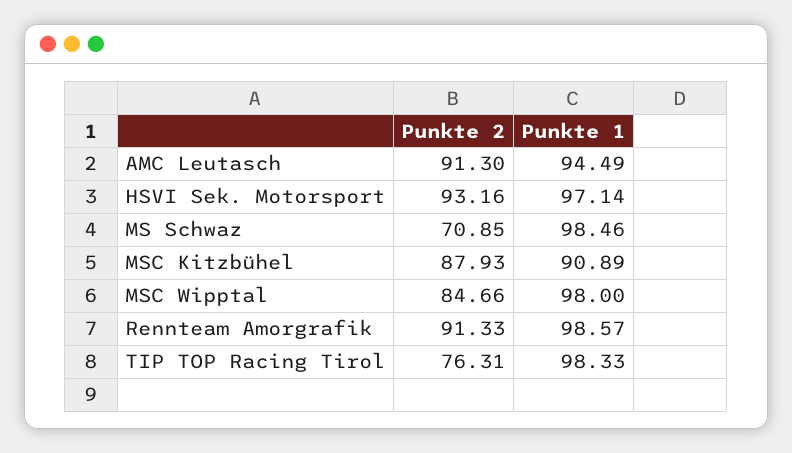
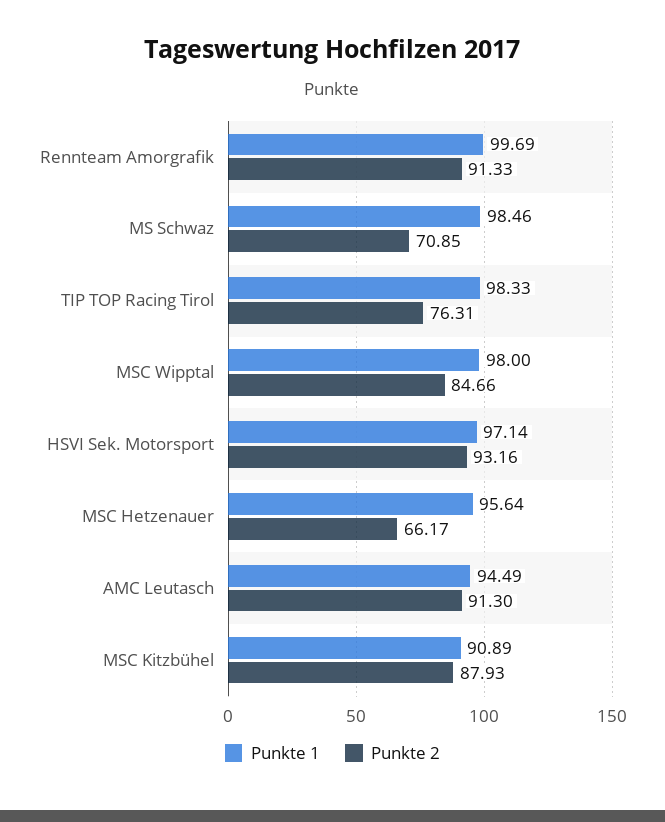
  {
    "Punkte 2": {
      "AMC Leutasch": 91.3,
      "HSVI Sek. Motorsport": 93.16,
      "MS Schwaz": 70.85,
      "MSC Kitzbühel": 87.93,
      "MSC Wipptal": 84.66,
      "Rennteam Amorgrafik": 91.33,
-     "TIP TOP Racing Tirol": 76.31
+     "TIP TOP Racing Tirol": 76.31,
+     "MSC Hetzenauer": 66.17
    },
    "Punkte 1": {
      "AMC Leutasch": 94.49,
      "HSVI Sek. Motorsport": 97.14,
      "MS Schwaz": 98.46,
      "MSC Kitzbühel": 90.89,
      "MSC Wipptal": 98,
-     "Rennteam Amorgrafik": 98.57,
+     "Rennteam Amorgrafik": 99.69,
-     "TIP TOP Racing Tirol": 98.33
+     "TIP TOP Racing Tirol": 98.33,
+     "MSC Hetzenauer": 95.64
    }
  }

